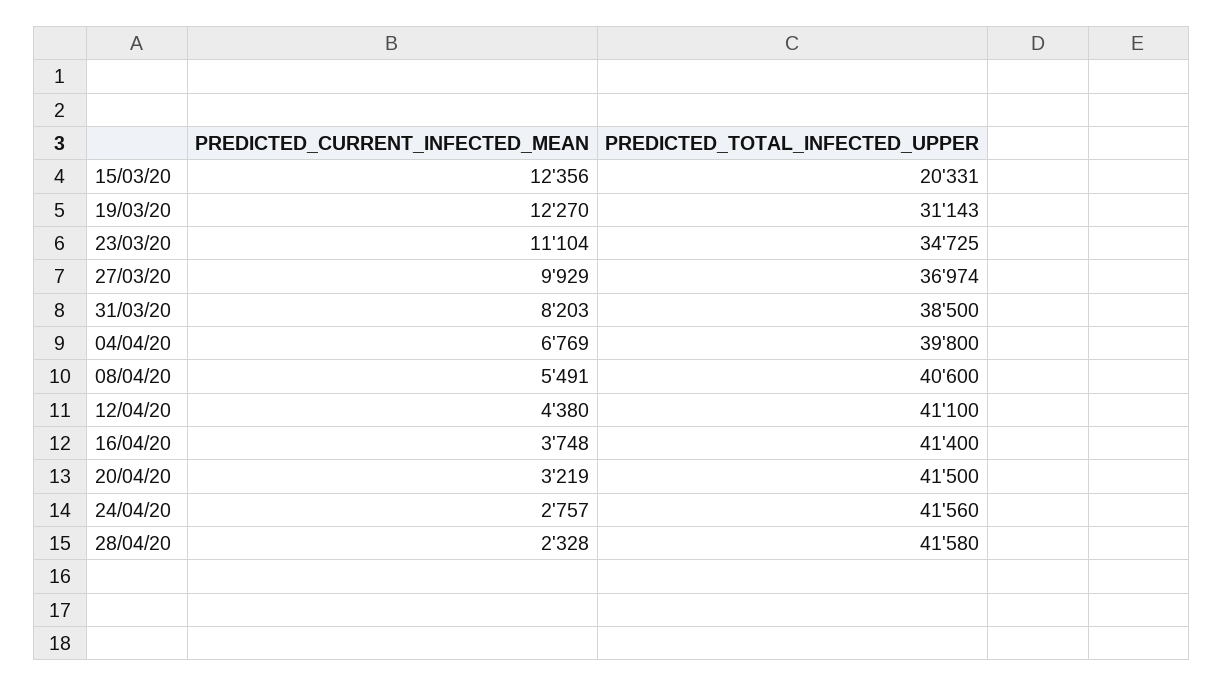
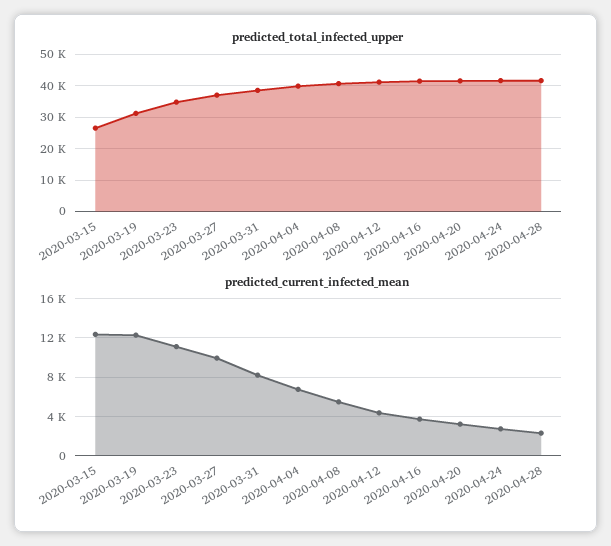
  {
    "PREDICTED_CURRENT_INFECTED_MEAN": {
      "15/03/20": 12356,
      "19/03/20": 12270,
      "23/03/20": 11104,
      "27/03/20": 9929,
      "31/03/20": 8203,
      "04/04/20": 6769,
      "08/04/20": 5491,
      "12/04/20": 4380,
      "16/04/20": 3748,
      "20/04/20": 3219,
      "24/04/20": 2757,
      "28/04/20": 2328
    },
    "PREDICTED_TOTAL_INFECTED_UPPER": {
-     "15/03/20": 20331,
+     "15/03/20": 26000,
      "19/03/20": 31143,
      "23/03/20": 34725,
      "27/03/20": 36974,
      "31/03/20": 38500,
      "04/04/20": 39800,
      "08/04/20": 40600,
      "12/04/20": 41100,
      "16/04/20": 41400,
      "20/04/20": 41500,
      "24/04/20": 41560,
      "28/04/20": 41580
    }
  }

